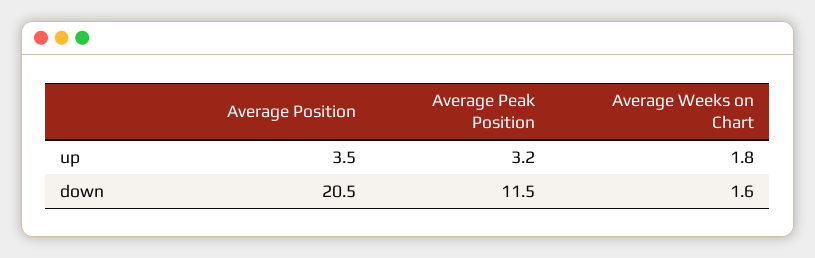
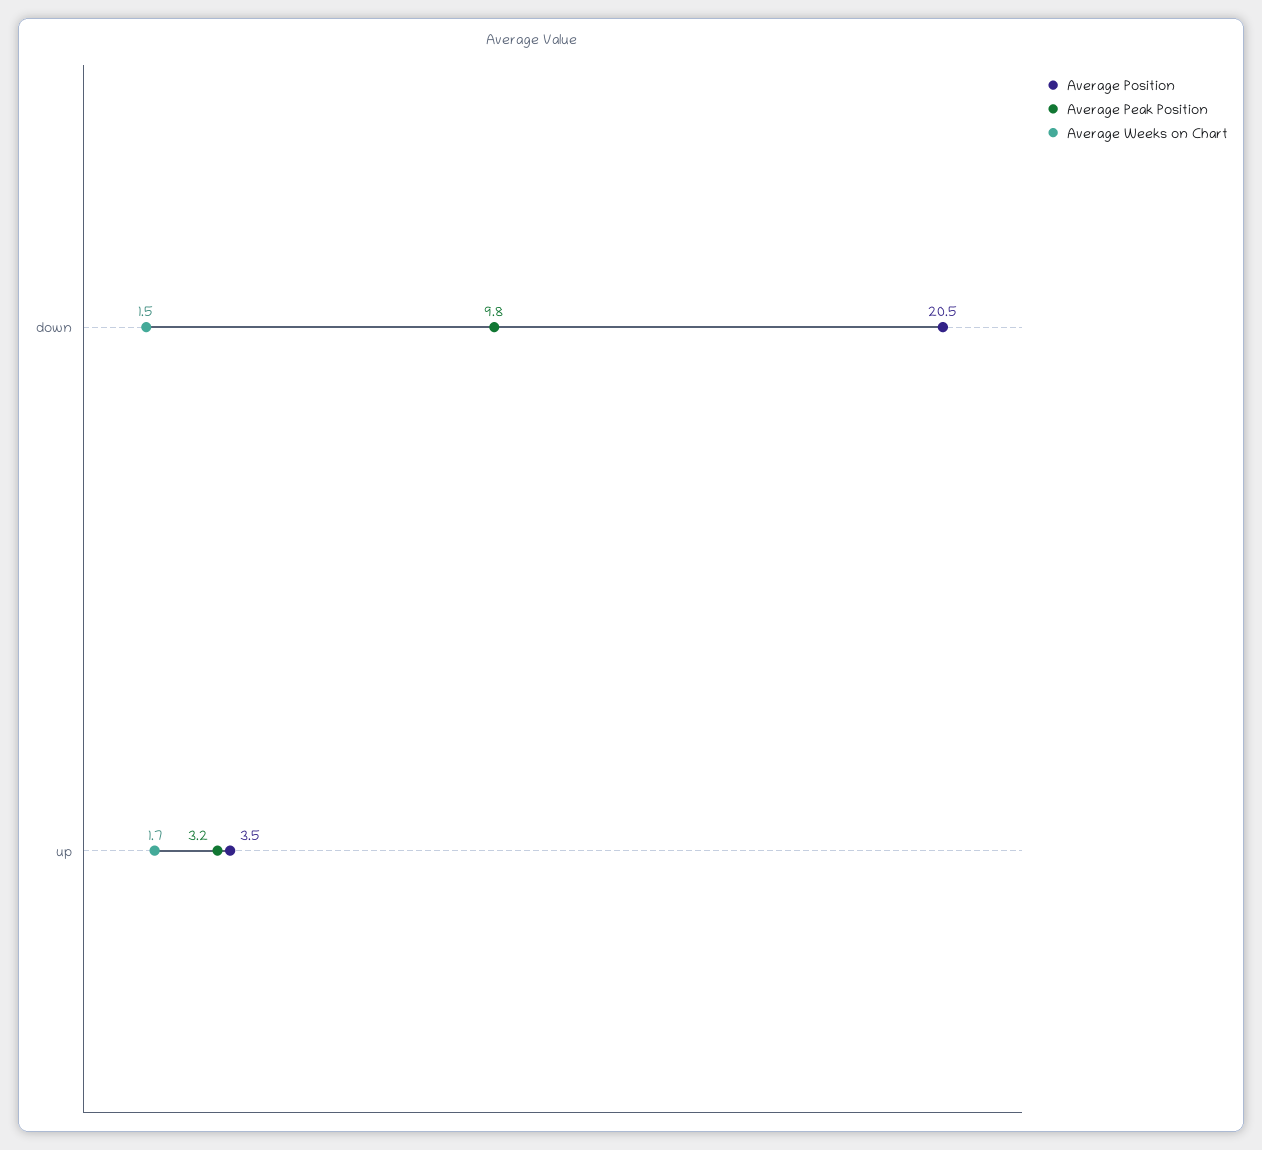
  {
    "Average Position": {
      "up": 3.5,
      "down": 20.5
    },
    "Average Peak Position": {
      "up": 3.2,
-     "down": 11.5
+     "down": 9.8
    },
    "Average Weeks on Chart": {
-     "up": 1.8,
+     "up": 1.7,
-     "down": 1.6
+     "down": 1.5
    }
  }

